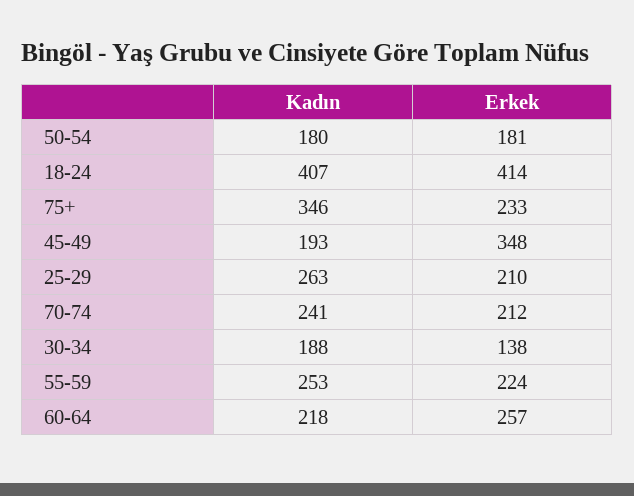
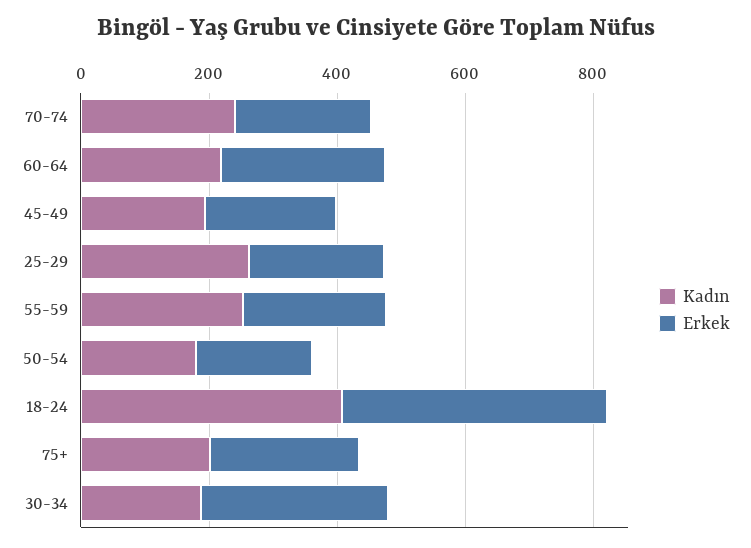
  {
    "Kadın": {
      "50-54": 180,
      "18-24": 407,
-     "75+": 346,
+     "75+": 200,
      "45-49": 193,
      "25-29": 263,
      "70-74": 241,
      "30-34": 188,
      "55-59": 253,
      "60-64": 218
    },
    "Erkek": {
      "50-54": 181,
      "18-24": 414,
      "75+": 233,
-     "45-49": 348,
+     "45-49": 200,
      "25-29": 210,
      "70-74": 212,
-     "30-34": 138,
+     "30-34": 300,
      "55-59": 224,
      "60-64": 257
    }
  }

